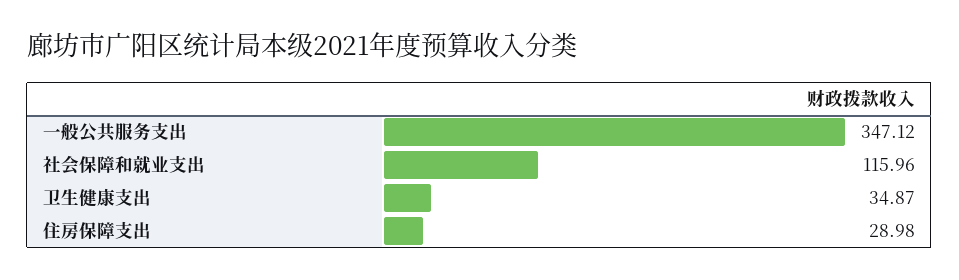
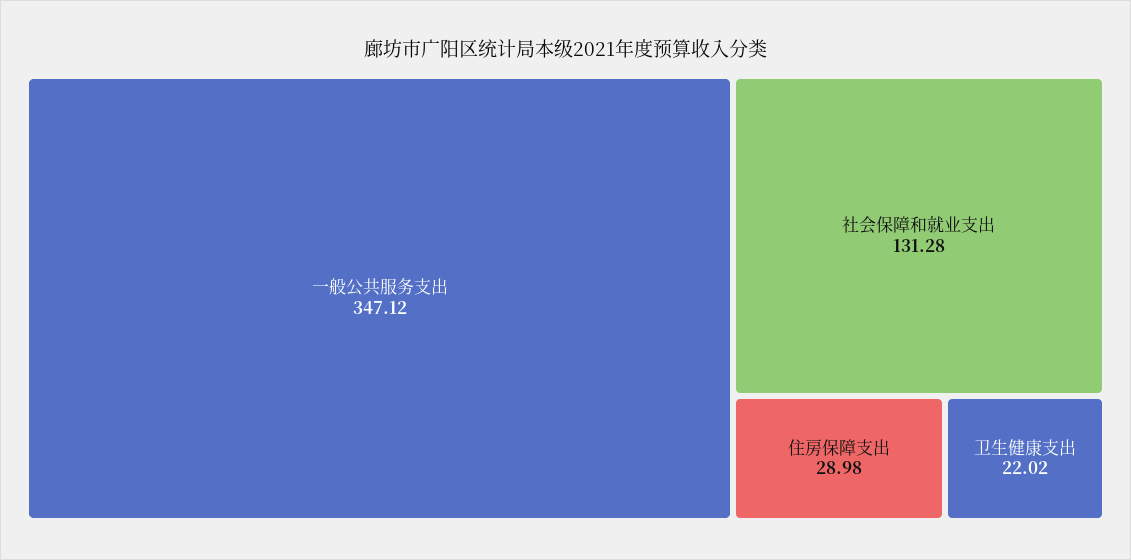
  {
    "一般公共服务支出": 347.12,
-   "社会保障和就业支出": 115.96,
+   "社会保障和就业支出": 131.28,
-   "卫生健康支出": 34.87,
+   "卫生健康支出": 22.02,
    "住房保障支出": 28.98
  }

